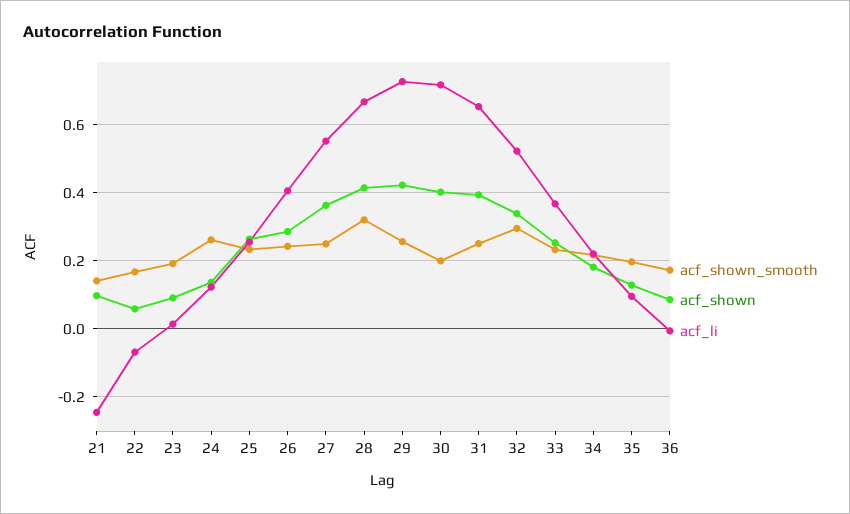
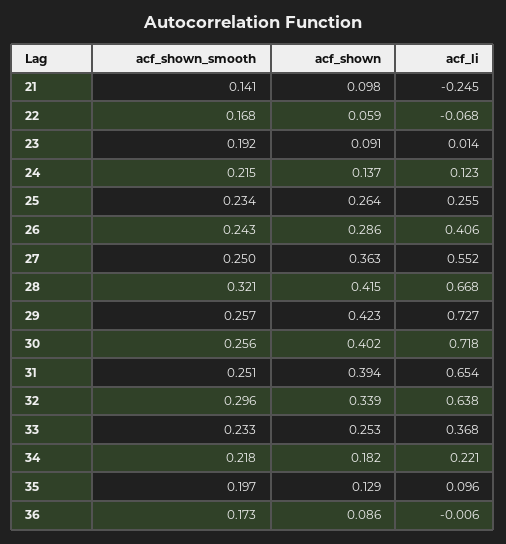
  {
    "acf_shown_smooth": {
      "21": 0.141,
      "22": 0.168,
      "23": 0.192,
-     "24": 0.26,
+     "24": 0.215,
      "25": 0.234,
      "26": 0.243,
      "27": 0.25,
      "28": 0.321,
      "29": 0.257,
-     "30": 0.2,
+     "30": 0.256,
      "31": 0.251,
      "32": 0.296,
      "33": 0.233,
      "34": 0.218,
      "35": 0.197,
      "36": 0.173
    },
    "acf_shown": {
      "21": 0.098,
      "22": 0.059,
      "23": 0.091,
      "24": 0.137,
      "25": 0.264,
      "26": 0.286,
      "27": 0.363,
      "28": 0.415,
      "29": 0.423,
      "30": 0.402,
      "31": 0.394,
      "32": 0.339,
      "33": 0.253,
      "34": 0.182,
      "35": 0.129,
      "36": 0.086
    },
    "acf_li": {
      "21": -0.245,
      "22": -0.068,
      "23": 0.014,
      "24": 0.123,
      "25": 0.255,
      "26": 0.406,
      "27": 0.552,
      "28": 0.668,
      "29": 0.727,
      "30": 0.718,
      "31": 0.654,
-     "32": 0.52,
+     "32": 0.638,
      "33": 0.368,
      "34": 0.221,
      "35": 0.096,
      "36": -0.006
    }
  }

